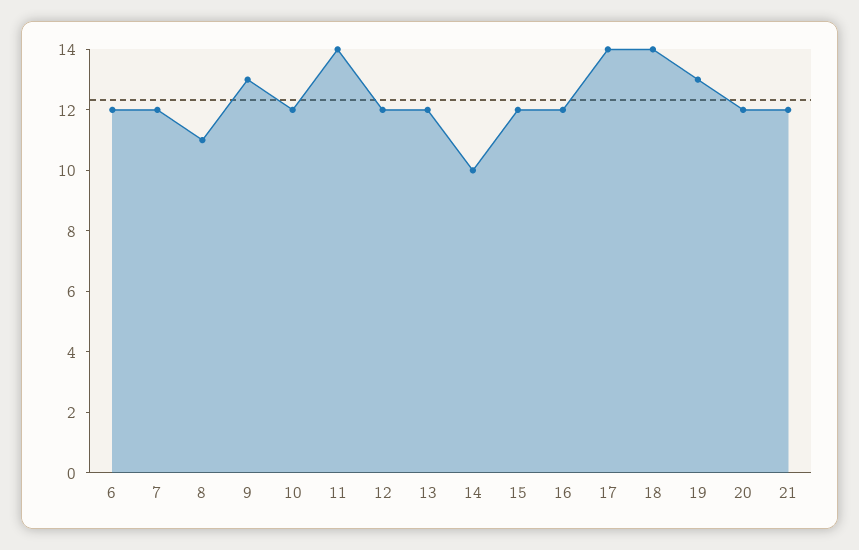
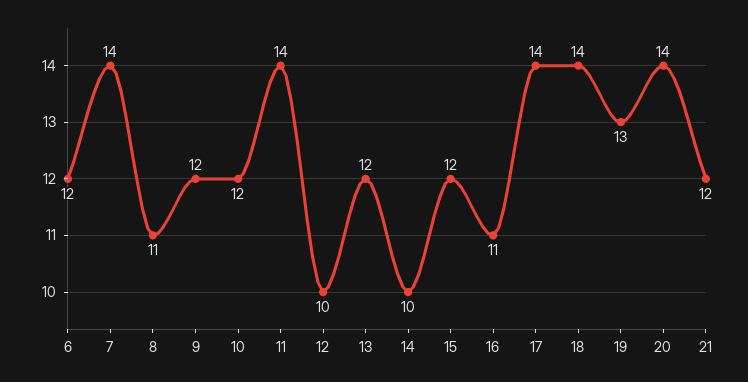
  {
    "6": 12,
-   "7": 12,
+   "7": 14,
    "8": 11,
-   "9": 13,
+   "9": 12,
    "10": 12,
    "11": 14,
-   "12": 12,
+   "12": 10,
    "13": 12,
    "14": 10,
    "15": 12,
-   "16": 12,
+   "16": 11,
    "17": 14,
    "18": 14,
    "19": 13,
-   "20": 12,
+   "20": 14,
    "21": 12
  }

